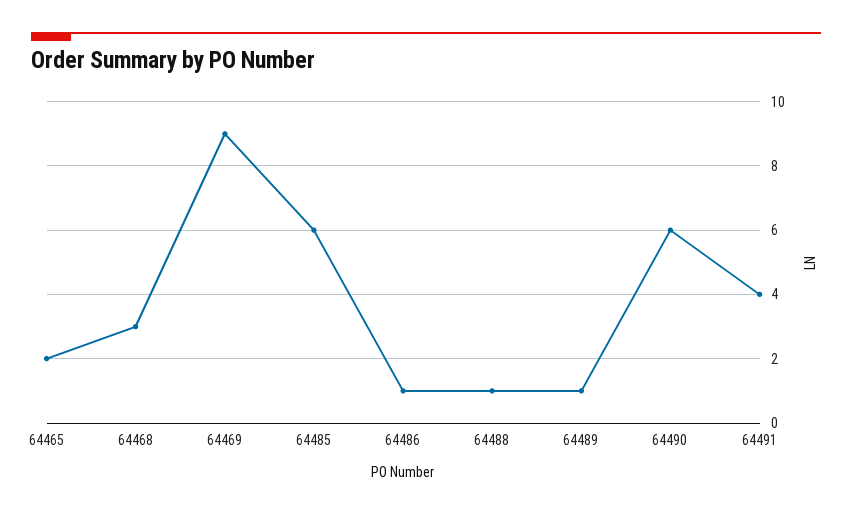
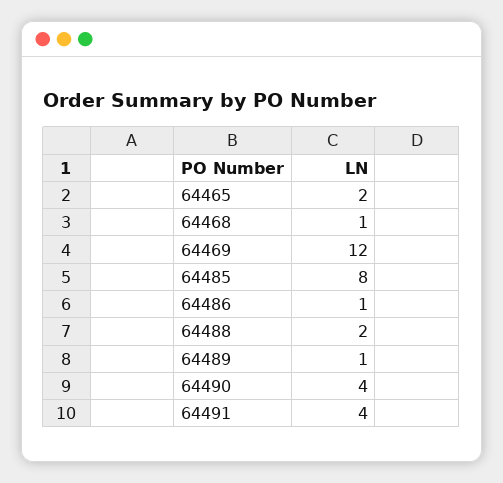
  {
    "64465": 2,
-   "64468": 3,
+   "64468": 1,
-   "64469": 9,
+   "64469": 12,
-   "64485": 6,
+   "64485": 8,
    "64486": 1,
-   "64488": 1,
+   "64488": 2,
    "64489": 1,
-   "64490": 6,
+   "64490": 4,
    "64491": 4
  }

